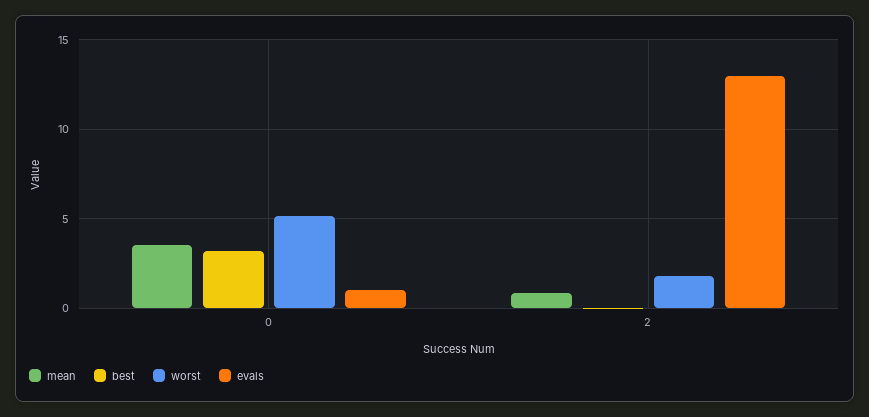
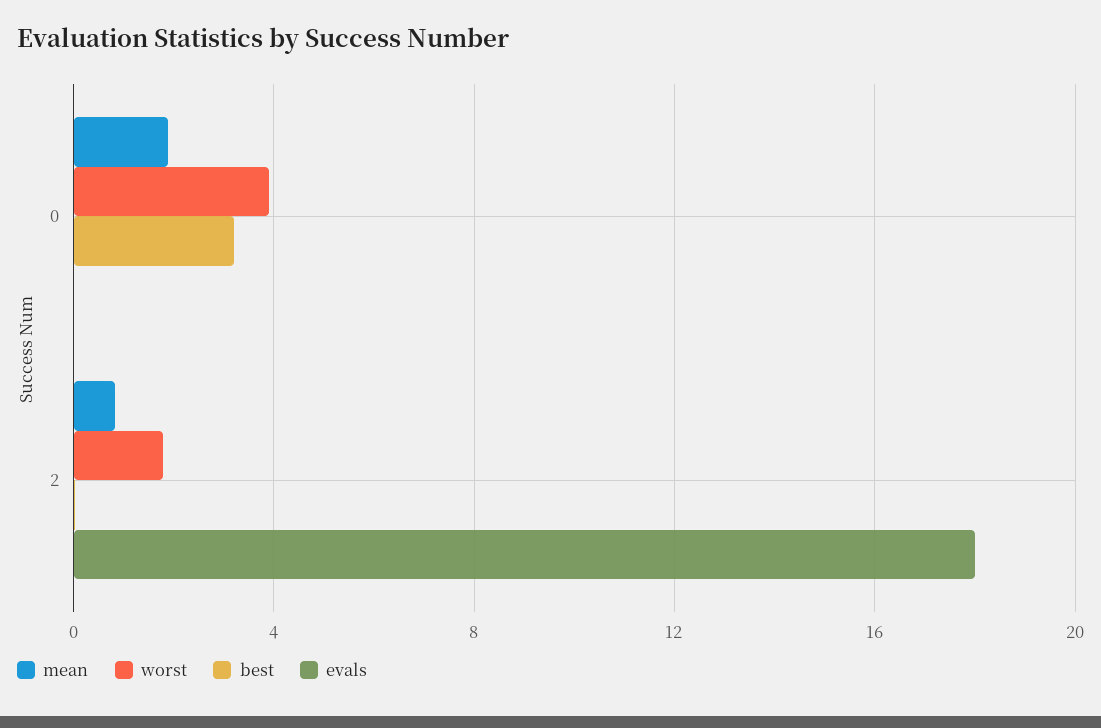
  {
    "mean": {
-     "0": 3.5,
+     "0": 2,
      "2": 1
    },
    "best": {
      "0": 3,
      "2": 0
    },
    "worst": {
-     "0": 5,
+     "0": 4,
      "2": 2
    },
    "evals": {
-     "0": 1,
+     "0": 0,
-     "2": 13
+     "2": 18
    }
  }

